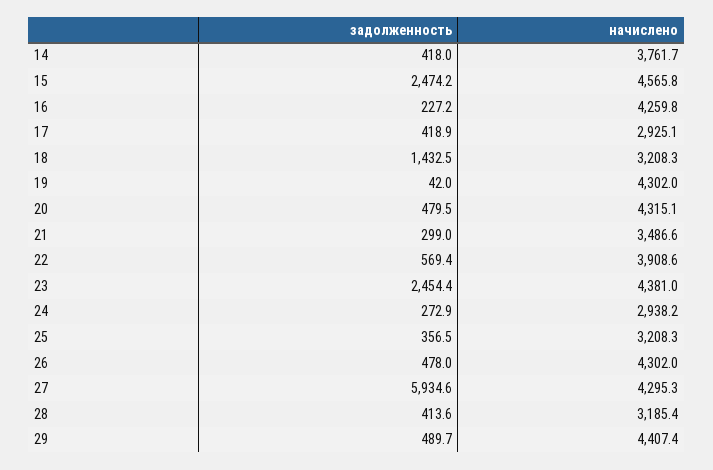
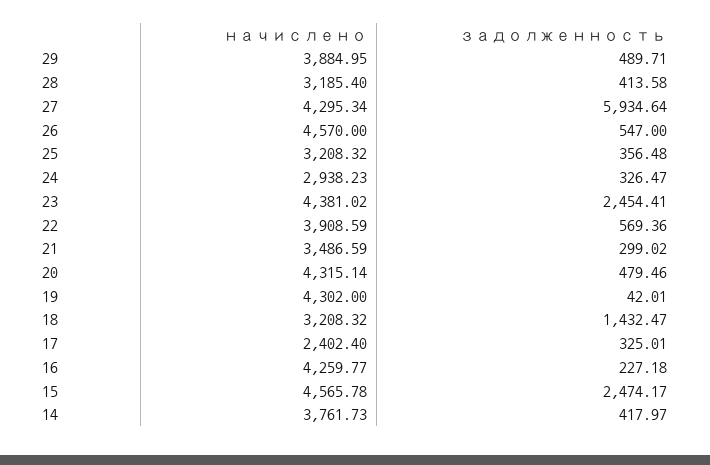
  {
    "задолженность": {
      "14": 417.97,
      "15": 2474.17,
      "16": 227.18,
-     "17": 418.9,
+     "17": 325.01,
      "18": 1432.47,
      "19": 42.01,
      "20": 479.46,
      "21": 299.02,
      "22": 569.36,
      "23": 2454.41,
-     "24": 272.9,
+     "24": 326.47,
      "25": 356.48,
-     "26": 478,
+     "26": 547,
      "27": 5934.64,
      "28": 413.58,
      "29": 489.71
    },
    "начислено": {
      "14": 3761.73,
      "15": 4565.78,
      "16": 4259.77,
-     "17": 2925.1,
+     "17": 2402.4,
      "18": 3208.32,
      "19": 4302,
      "20": 4315.14,
      "21": 3486.59,
      "22": 3908.59,
      "23": 4381.02,
      "24": 2938.23,
      "25": 3208.32,
-     "26": 4302,
+     "26": 4570,
      "27": 4295.34,
      "28": 3185.4,
-     "29": 4407.4
+     "29": 3884.95
    }
  }

